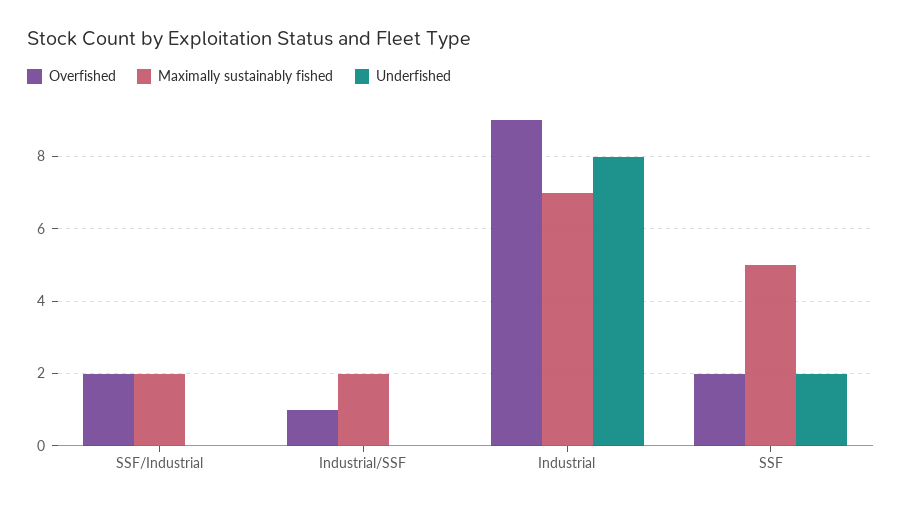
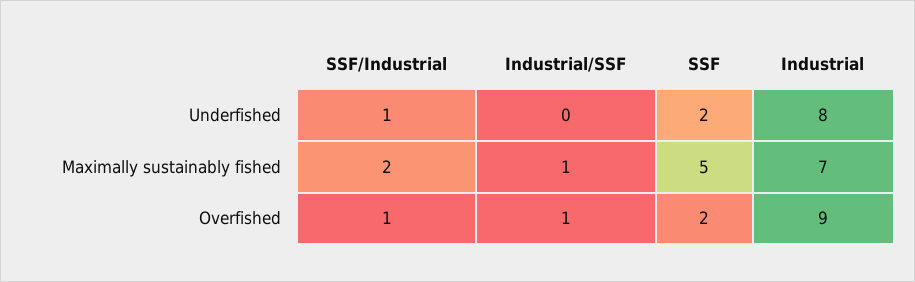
  {
    "Overfished": {
-     "SSF/Industrial": 2,
+     "SSF/Industrial": 1,
      "Industrial/SSF": 1,
      "Industrial": 9,
      "SSF": 2
    },
    "Maximally sustainably fished": {
      "SSF/Industrial": 2,
-     "Industrial/SSF": 2,
+     "Industrial/SSF": 1,
      "Industrial": 7,
      "SSF": 5
    },
    "Underfished": {
-     "SSF/Industrial": 0,
+     "SSF/Industrial": 1,
      "Industrial/SSF": 0,
      "Industrial": 8,
      "SSF": 2
    }
  }

